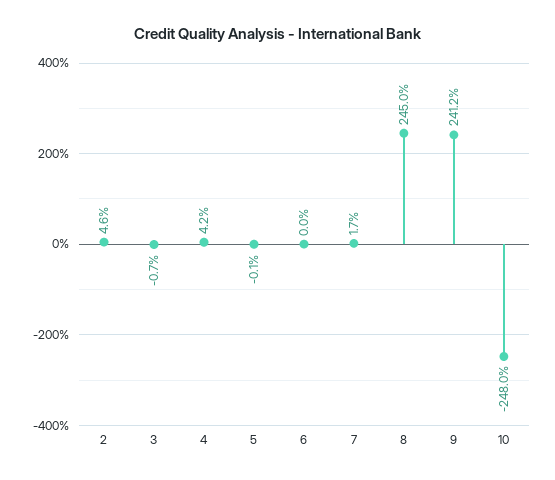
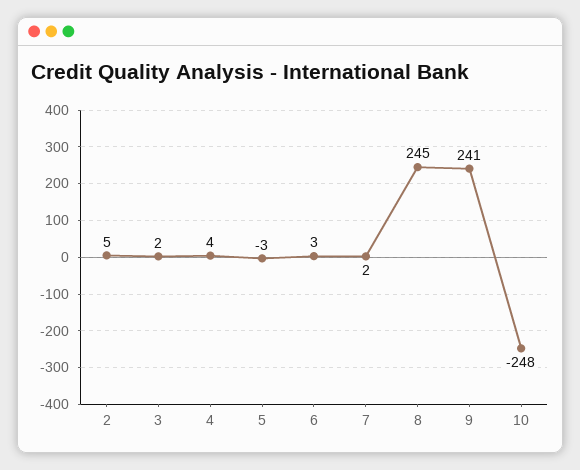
  {
    "2": 4.6,
-   "3": -0.7,
+   "3": 2,
    "4": 4.2,
-   "5": -0.1,
+   "5": -3,
-   "6": 0,
+   "6": 3,
    "7": 1.7,
    "8": 245,
    "9": 241.2,
    "10": -248
  }

